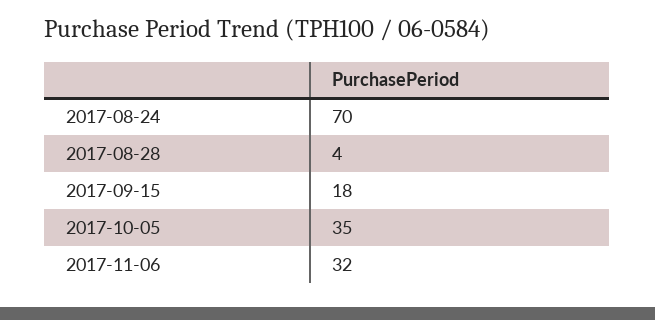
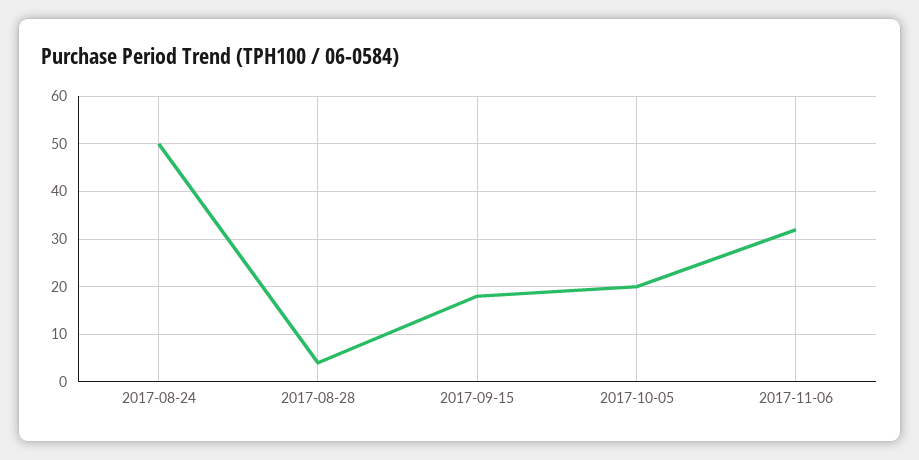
  {
-   "2017-08-24": 70,
+   "2017-08-24": 50,
    "2017-08-28": 4,
    "2017-09-15": 18,
-   "2017-10-05": 35,
+   "2017-10-05": 20,
    "2017-11-06": 32
  }

